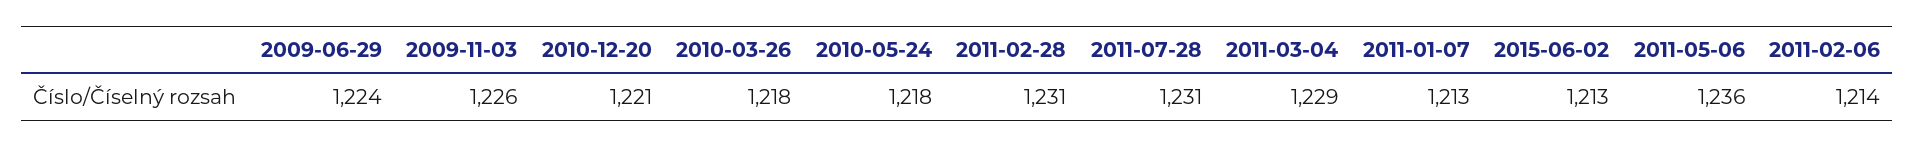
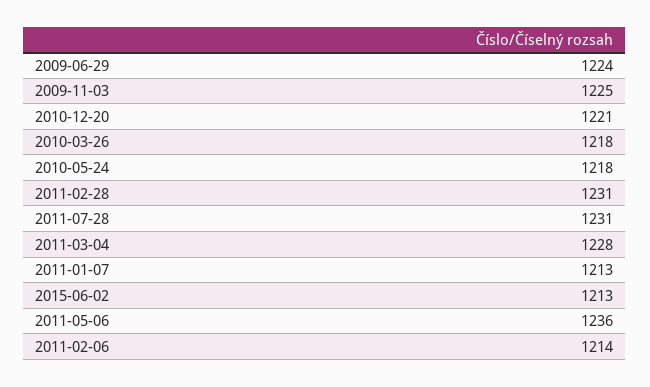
  {
    "2009-06-29": 1224,
-   "2009-11-03": 1226,
+   "2009-11-03": 1225,
    "2010-12-20": 1221,
    "2010-03-26": 1218,
    "2010-05-24": 1218,
    "2011-02-28": 1231,
    "2011-07-28": 1231,
-   "2011-03-04": 1229,
+   "2011-03-04": 1228,
    "2011-01-07": 1213,
    "2015-06-02": 1213,
    "2011-05-06": 1236,
    "2011-02-06": 1214
  }

